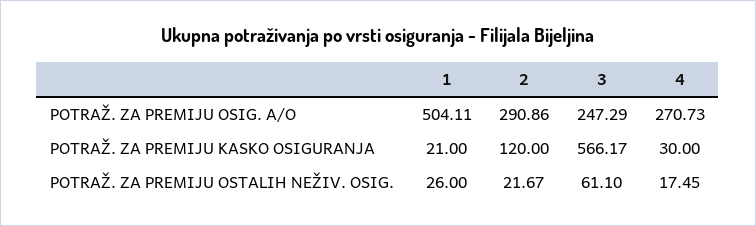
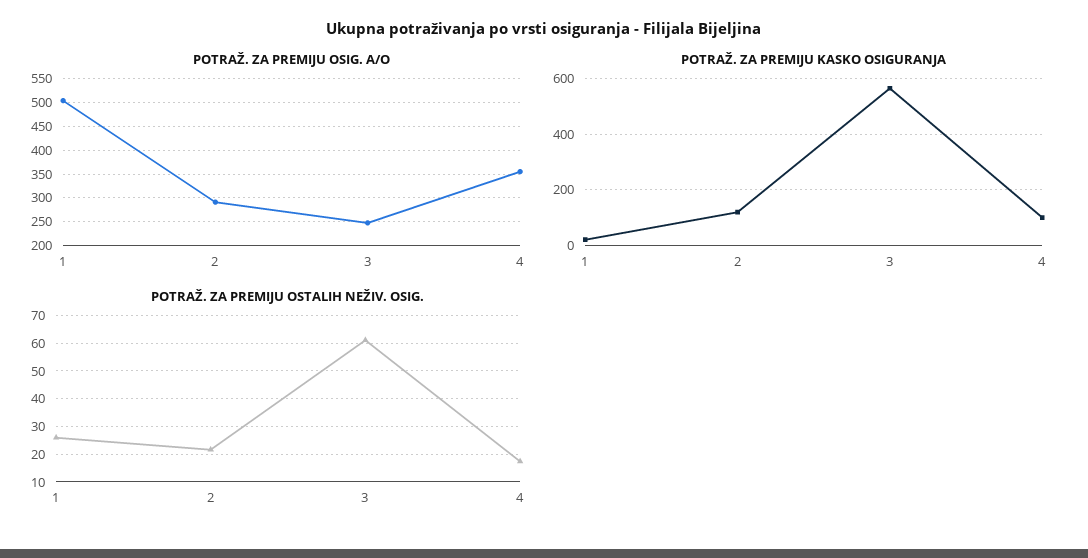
  {
    "POTRAŽ. ZA PREMIJU OSIG. A/O": {
      "1": 504.11,
      "2": 290.86,
      "3": 247.29,
-     "4": 270.73
+     "4": 350
    },
    "POTRAŽ. ZA PREMIJU KASKO OSIGURANJA": {
      "1": 21,
      "2": 120,
      "3": 566.17,
-     "4": 30
+     "4": 100
    },
    "POTRAŽ. ZA PREMIJU OSTALIH NEŽIV. OSIG.": {
      "1": 26,
      "2": 21.67,
      "3": 61.1,
      "4": 17.45
    }
  }

